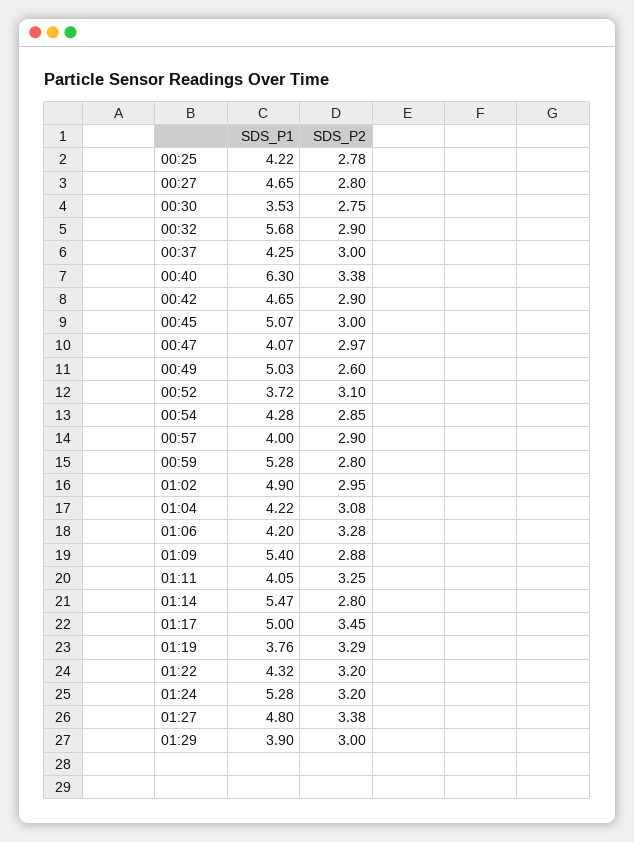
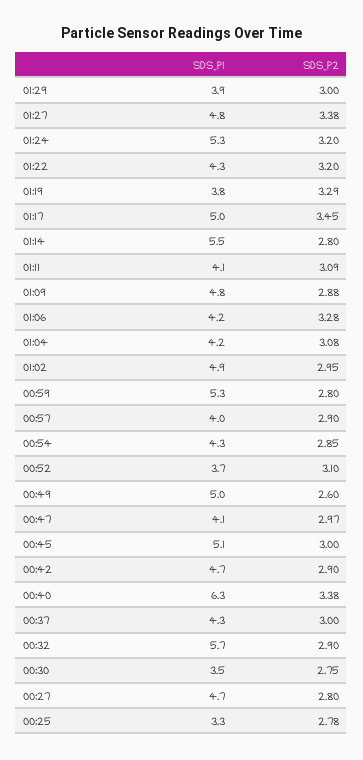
  {
    "SDS_P1": {
-     "00:25": 4.22,
+     "00:25": 3.3,
      "00:27": 4.65,
      "00:30": 3.53,
      "00:32": 5.68,
      "00:37": 4.25,
      "00:40": 6.3,
      "00:42": 4.65,
      "00:45": 5.07,
      "00:47": 4.07,
      "00:49": 5.03,
      "00:52": 3.72,
      "00:54": 4.28,
      "00:57": 4,
      "00:59": 5.28,
      "01:02": 4.9,
      "01:04": 4.22,
      "01:06": 4.2,
-     "01:09": 5.4,
+     "01:09": 4.8,
      "01:11": 4.05,
      "01:14": 5.47,
      "01:17": 5,
      "01:19": 3.76,
      "01:22": 4.32,
      "01:24": 5.28,
      "01:27": 4.8,
      "01:29": 3.9
    },
    "SDS_P2": {
      "00:25": 2.78,
      "00:27": 2.8,
      "00:30": 2.75,
      "00:32": 2.9,
      "00:37": 3,
      "00:40": 3.38,
      "00:42": 2.9,
      "00:45": 3,
      "00:47": 2.97,
      "00:49": 2.6,
      "00:52": 3.1,
      "00:54": 2.85,
      "00:57": 2.9,
      "00:59": 2.8,
      "01:02": 2.95,
      "01:04": 3.08,
      "01:06": 3.28,
      "01:09": 2.88,
-     "01:11": 3.25,
+     "01:11": 3.09,
      "01:14": 2.8,
      "01:17": 3.45,
      "01:19": 3.29,
      "01:22": 3.2,
      "01:24": 3.2,
      "01:27": 3.38,
      "01:29": 3
    }
  }

